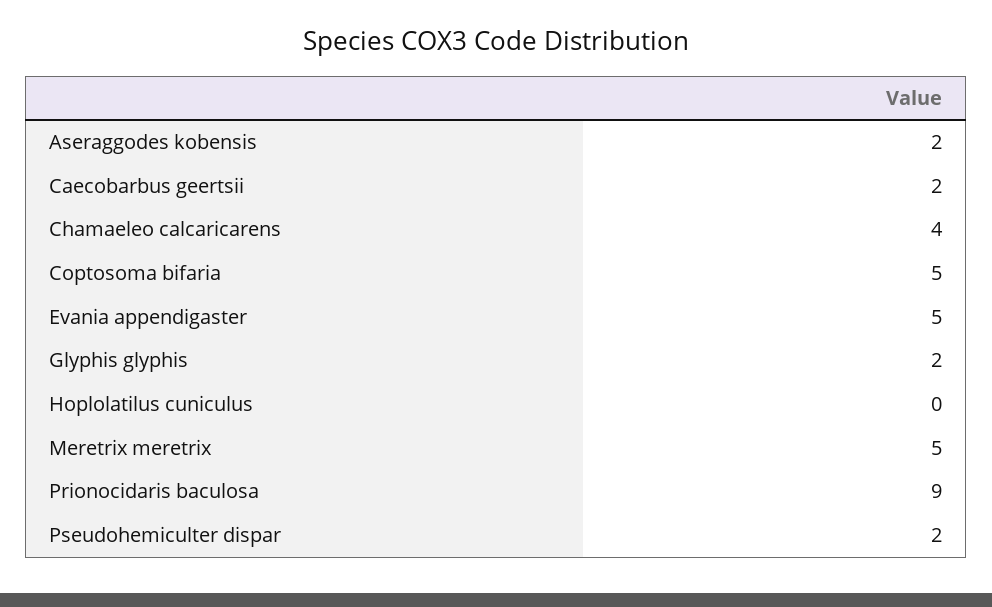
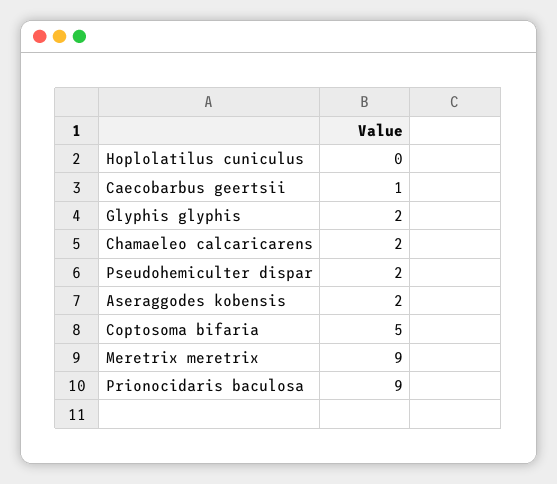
  {
    "Aseraggodes kobensis": 2,
-   "Caecobarbus geertsii": 2,
+   "Caecobarbus geertsii": 1,
-   "Chamaeleo calcaricarens": 4,
+   "Chamaeleo calcaricarens": 2,
    "Coptosoma bifaria": 5,
-   "Evania appendigaster": 5,
    "Glyphis glyphis": 2,
    "Hoplolatilus cuniculus": 0,
-   "Meretrix meretrix": 5,
+   "Meretrix meretrix": 9,
    "Prionocidaris baculosa": 9,
    "Pseudohemiculter dispar": 2
  }

